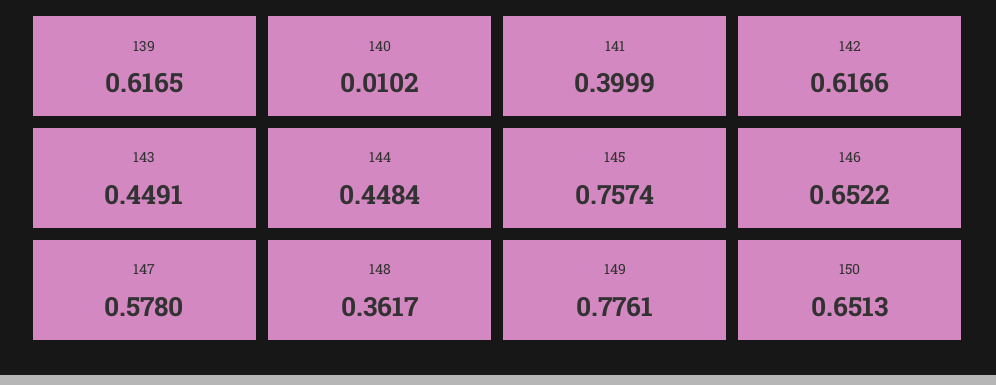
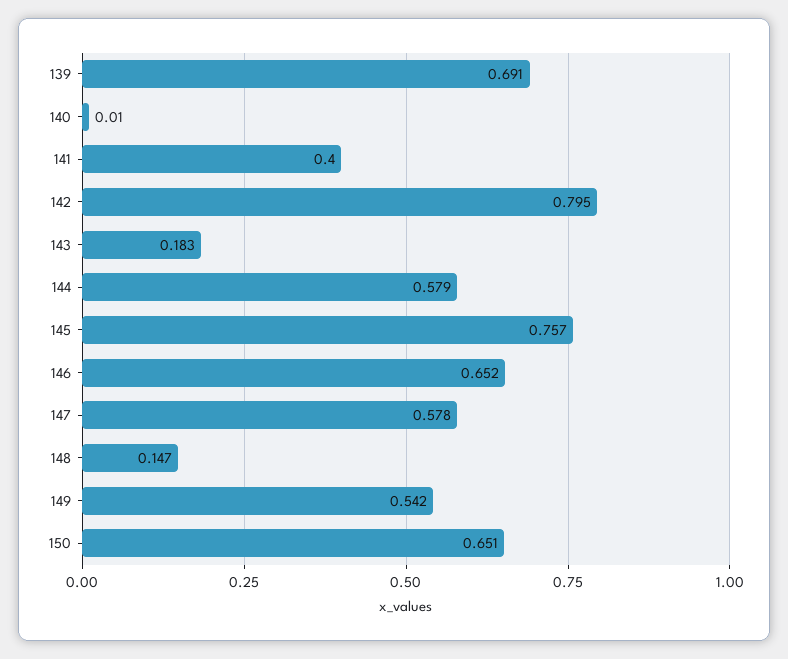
  {
-   "139": 0.6165,
+   "139": 0.691,
    "140": 0.0102,
    "141": 0.3999,
-   "142": 0.6166,
+   "142": 0.795,
-   "143": 0.4491,
+   "143": 0.183,
-   "144": 0.4484,
+   "144": 0.579,
    "145": 0.7574,
    "146": 0.6522,
    "147": 0.578,
-   "148": 0.3617,
+   "148": 0.147,
-   "149": 0.7761,
+   "149": 0.542,
    "150": 0.6513
  }

